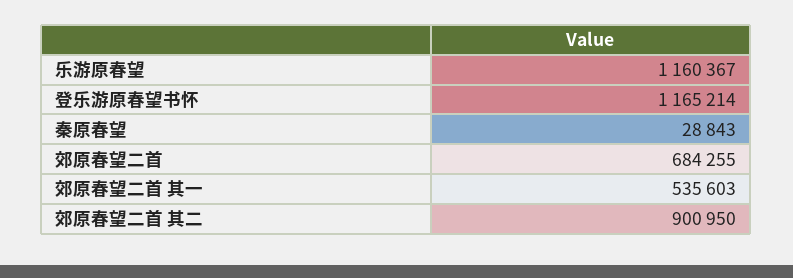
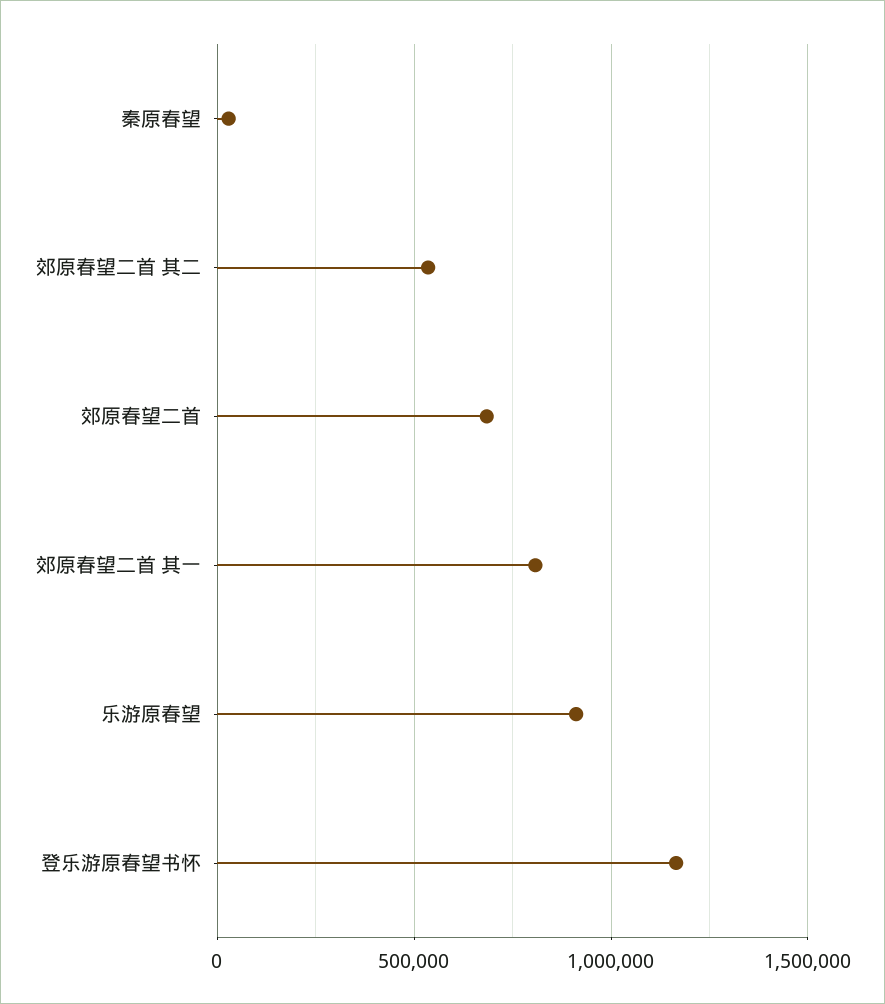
  {
-   "乐游原春望": 1160367,
+   "乐游原春望": 900000,
    "登乐游原春望书怀": 1165214,
    "秦原春望": 28843,
    "郊原春望二首": 684255,
-   "郊原春望二首 其一": 535603,
+   "郊原春望二首 其一": 800000,
-   "郊原春望二首 其二": 900950
+   "郊原春望二首 其二": 550000
  }

